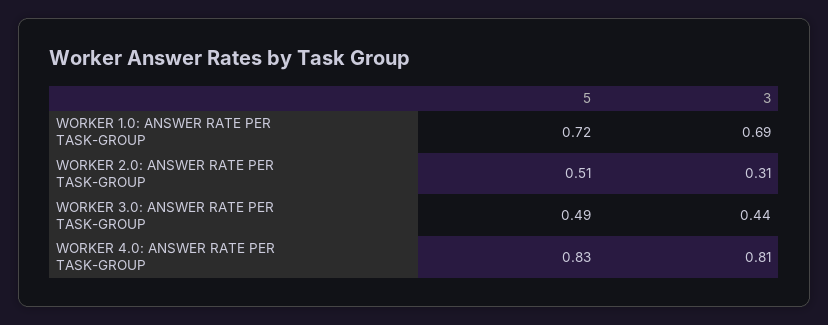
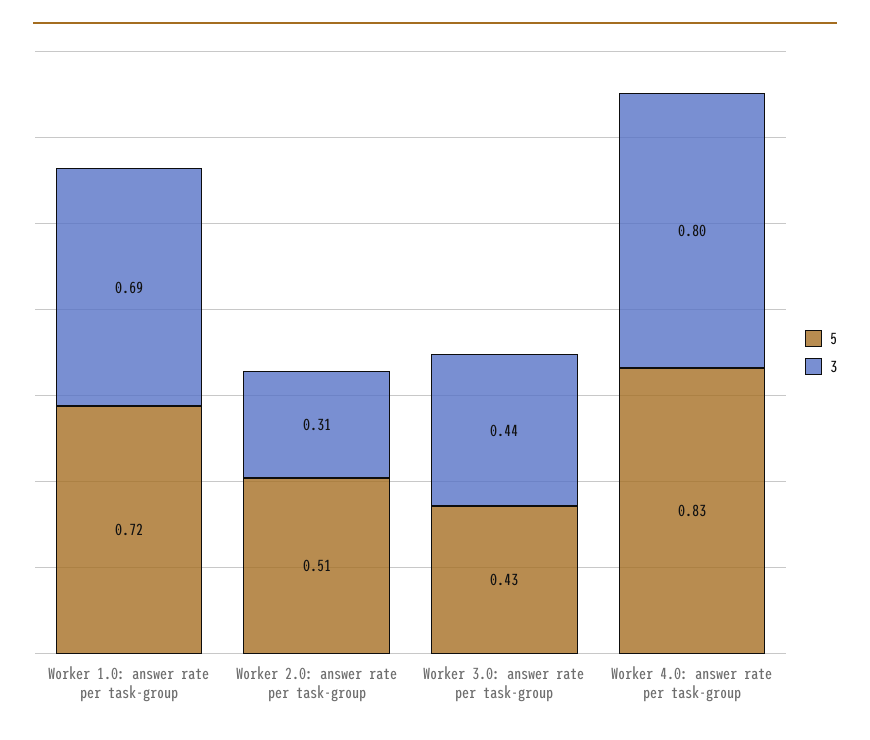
  {
    "5": {
      "WORKER 1.0: ANSWER RATE PER TASK-GROUP": 0.72,
      "WORKER 2.0: ANSWER RATE PER TASK-GROUP": 0.51,
-     "WORKER 3.0: ANSWER RATE PER TASK-GROUP": 0.49,
+     "WORKER 3.0: ANSWER RATE PER TASK-GROUP": 0.43,
      "WORKER 4.0: ANSWER RATE PER TASK-GROUP": 0.83
    },
    "3": {
      "WORKER 1.0: ANSWER RATE PER TASK-GROUP": 0.69,
      "WORKER 2.0: ANSWER RATE PER TASK-GROUP": 0.31,
      "WORKER 3.0: ANSWER RATE PER TASK-GROUP": 0.44,
-     "WORKER 4.0: ANSWER RATE PER TASK-GROUP": 0.81
+     "WORKER 4.0: ANSWER RATE PER TASK-GROUP": 0.8
    }
  }

